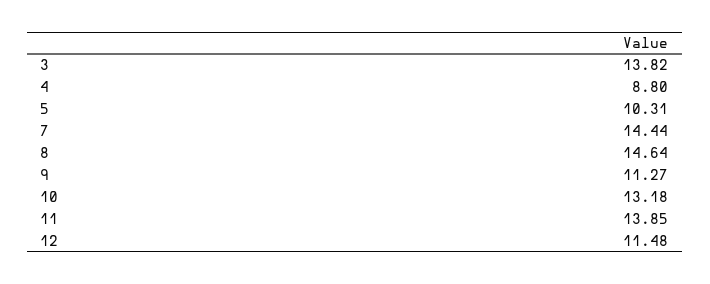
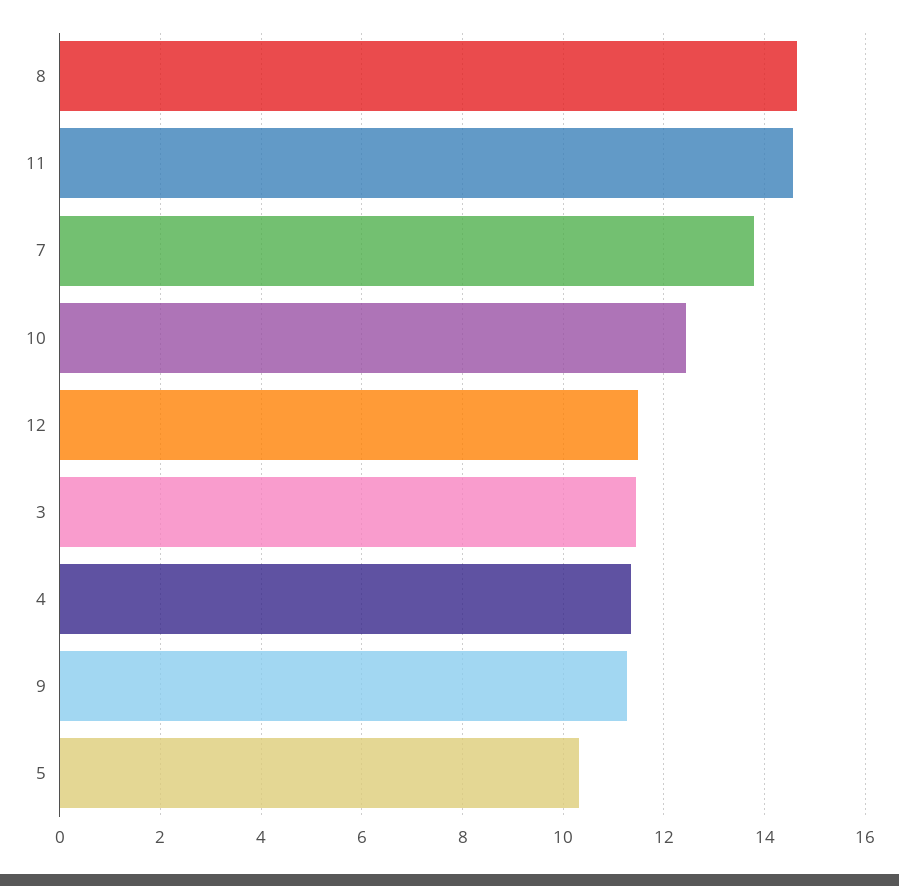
  {
-   "3": 13.82,
+   "3": 11.4,
-   "4": 8.8,
+   "4": 11.4,
    "5": 10.31,
-   "7": 14.44,
+   "7": 13.8,
    "8": 14.64,
    "9": 11.27,
-   "10": 13.18,
+   "10": 12.4,
-   "11": 13.85,
+   "11": 14.6,
    "12": 11.48
  }

